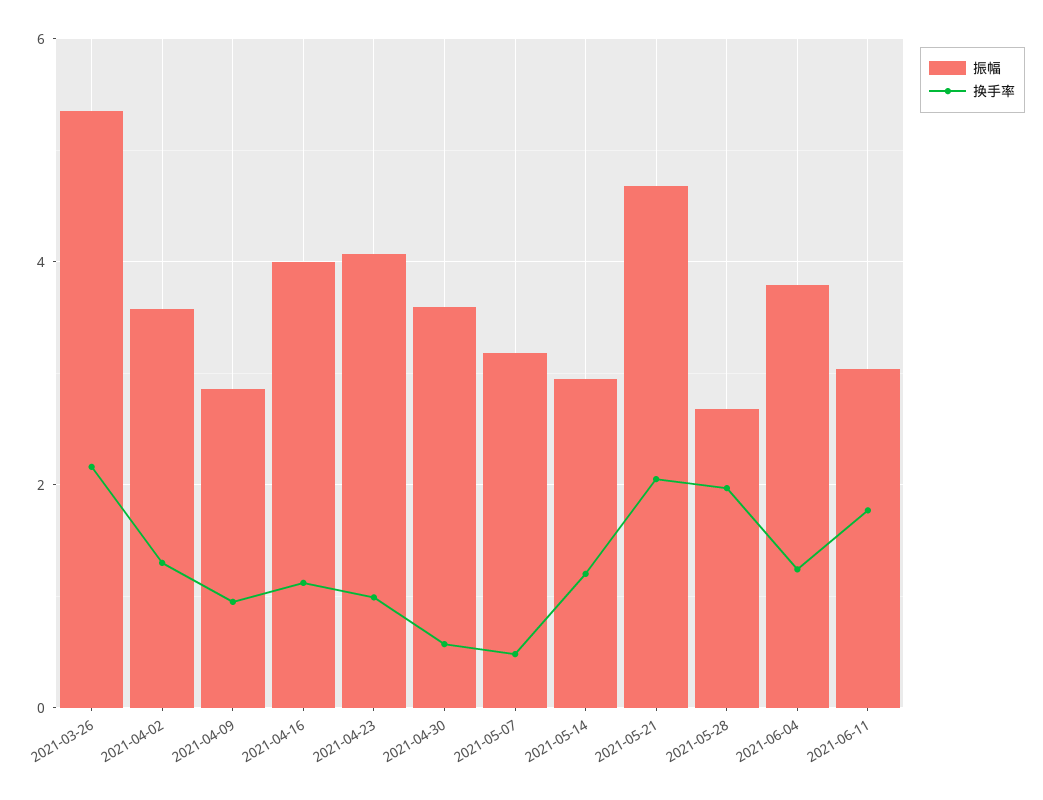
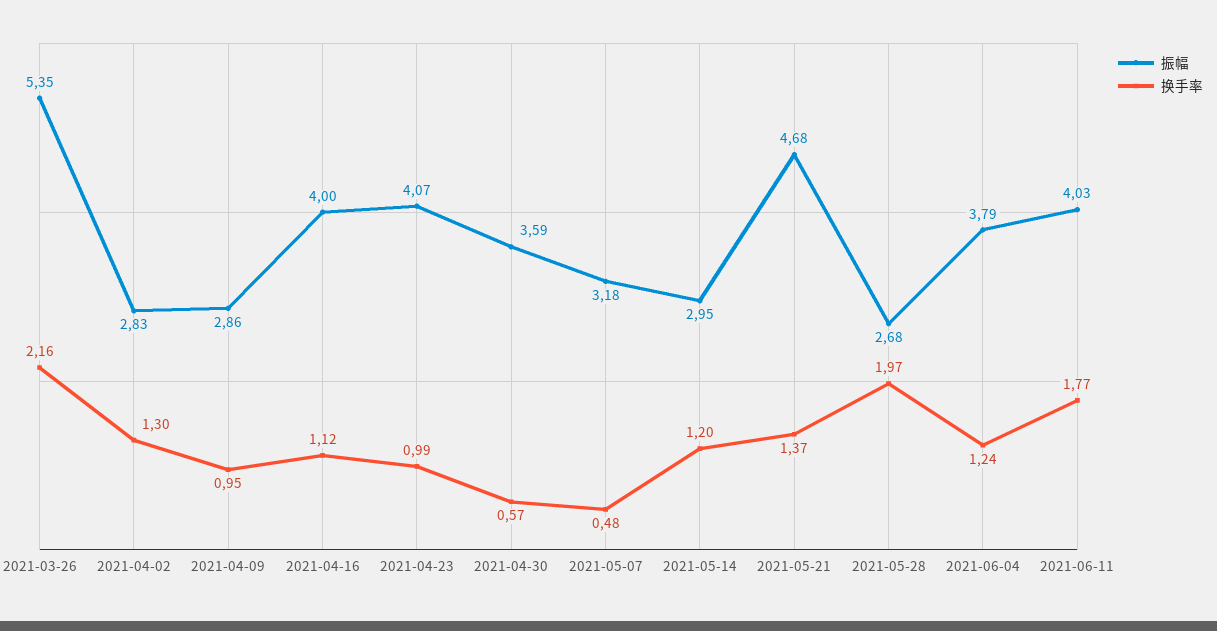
  {
    "振幅": {
      "2021-03-26": 5.35,
-     "2021-04-02": 3.6,
+     "2021-04-02": 2.83,
      "2021-04-09": 2.86,
      "2021-04-16": 4,
      "2021-04-23": 4.07,
      "2021-04-30": 3.59,
      "2021-05-07": 3.18,
      "2021-05-14": 2.95,
      "2021-05-21": 4.68,
      "2021-05-28": 2.68,
      "2021-06-04": 3.79,
-     "2021-06-11": 3
+     "2021-06-11": 4.03
    },
    "换手率": {
      "2021-03-26": 2.16,
      "2021-04-02": 1.3,
      "2021-04-09": 0.95,
      "2021-04-16": 1.12,
      "2021-04-23": 0.99,
      "2021-04-30": 0.57,
      "2021-05-07": 0.48,
      "2021-05-14": 1.2,
-     "2021-05-21": 2,
+     "2021-05-21": 1.37,
      "2021-05-28": 1.97,
      "2021-06-04": 1.24,
      "2021-06-11": 1.77
    }
  }

